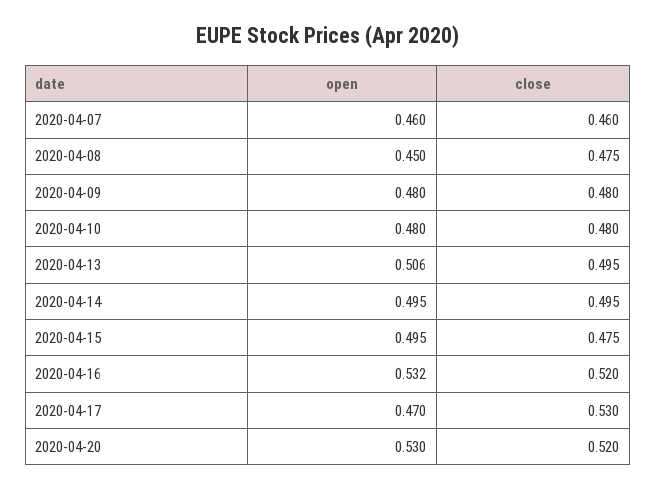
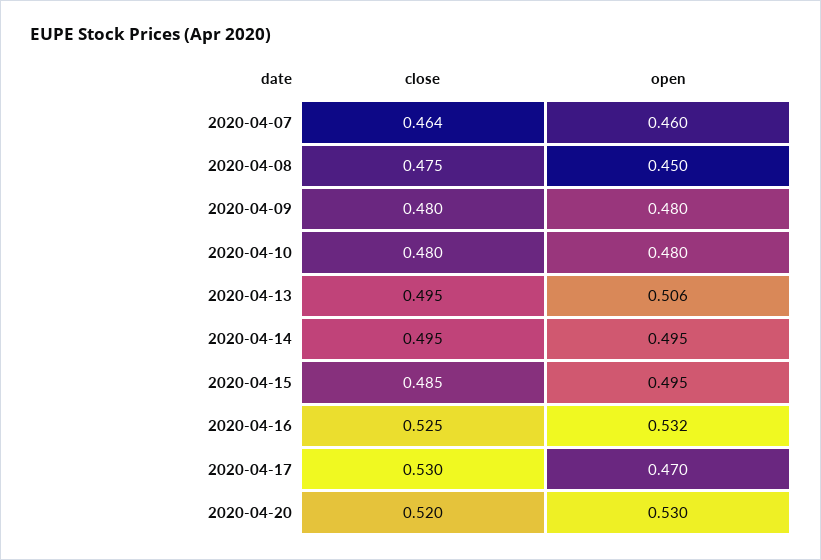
  {
    "open": {
      "2020-04-07": 0.46,
      "2020-04-08": 0.45,
      "2020-04-09": 0.48,
      "2020-04-10": 0.48,
      "2020-04-13": 0.506,
      "2020-04-14": 0.495,
      "2020-04-15": 0.495,
      "2020-04-16": 0.532,
      "2020-04-17": 0.47,
      "2020-04-20": 0.53
    },
    "close": {
-     "2020-04-07": 0.46,
+     "2020-04-07": 0.464,
      "2020-04-08": 0.475,
      "2020-04-09": 0.48,
      "2020-04-10": 0.48,
      "2020-04-13": 0.495,
      "2020-04-14": 0.495,
-     "2020-04-15": 0.475,
+     "2020-04-15": 0.485,
-     "2020-04-16": 0.52,
+     "2020-04-16": 0.525,
      "2020-04-17": 0.53,
      "2020-04-20": 0.52
    }
  }

